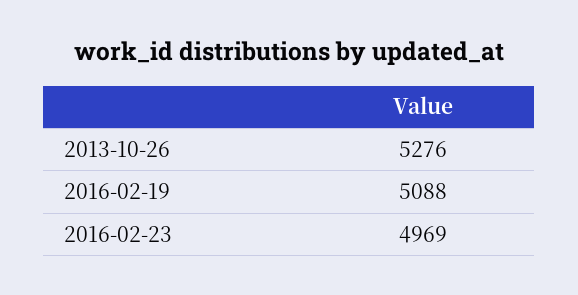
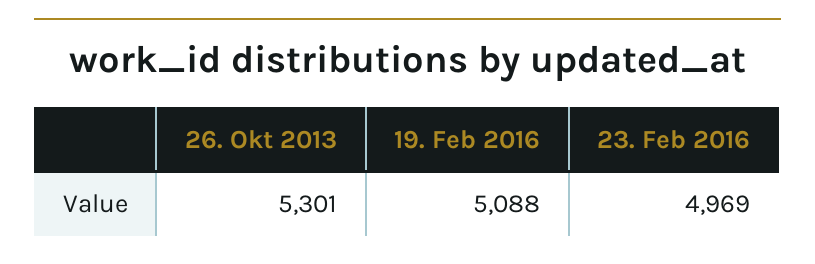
  {
-   "2013-10-26": 5276,
+   "2013-10-26": 5301,
    "2016-02-19": 5088,
    "2016-02-23": 4969
  }

